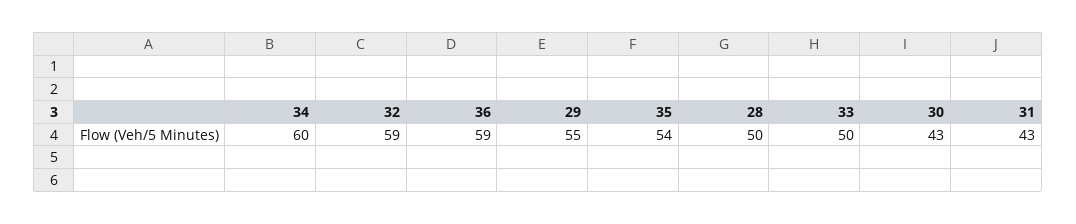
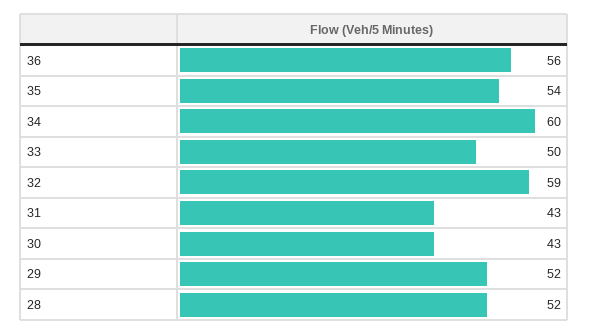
  {
    "34": 60,
    "32": 59,
-   "36": 59,
+   "36": 56,
-   "29": 55,
+   "29": 52,
    "35": 54,
-   "28": 50,
+   "28": 52,
    "33": 50,
    "30": 43,
    "31": 43
  }

